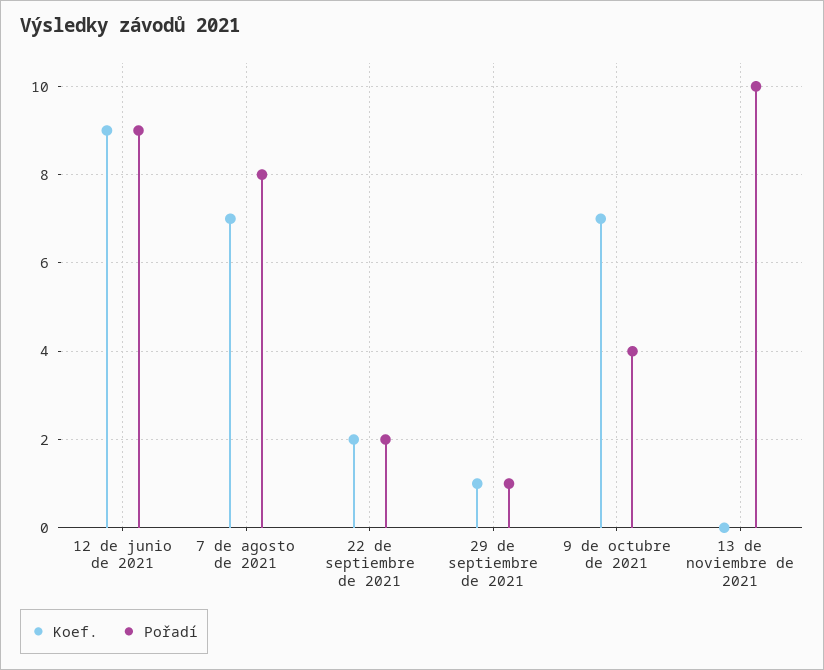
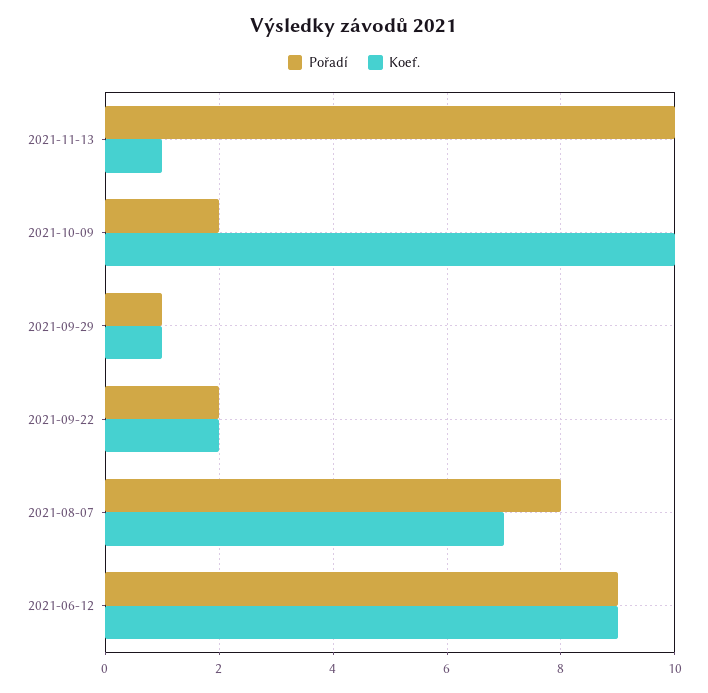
  {
    "Koef.": {
      "12 de junio de 2021": 9,
      "7 de agosto de 2021": 7,
      "22 de septiembre de 2021": 2,
      "29 de septiembre de 2021": 1,
-     "9 de octubre de 2021": 7,
+     "9 de octubre de 2021": 10,
-     "13 de noviembre de 2021": 0
+     "13 de noviembre de 2021": 1
    },
    "Pořadí": {
      "12 de junio de 2021": 9,
      "7 de agosto de 2021": 8,
      "22 de septiembre de 2021": 2,
      "29 de septiembre de 2021": 1,
-     "9 de octubre de 2021": 4,
+     "9 de octubre de 2021": 2,
      "13 de noviembre de 2021": 10
    }
  }

